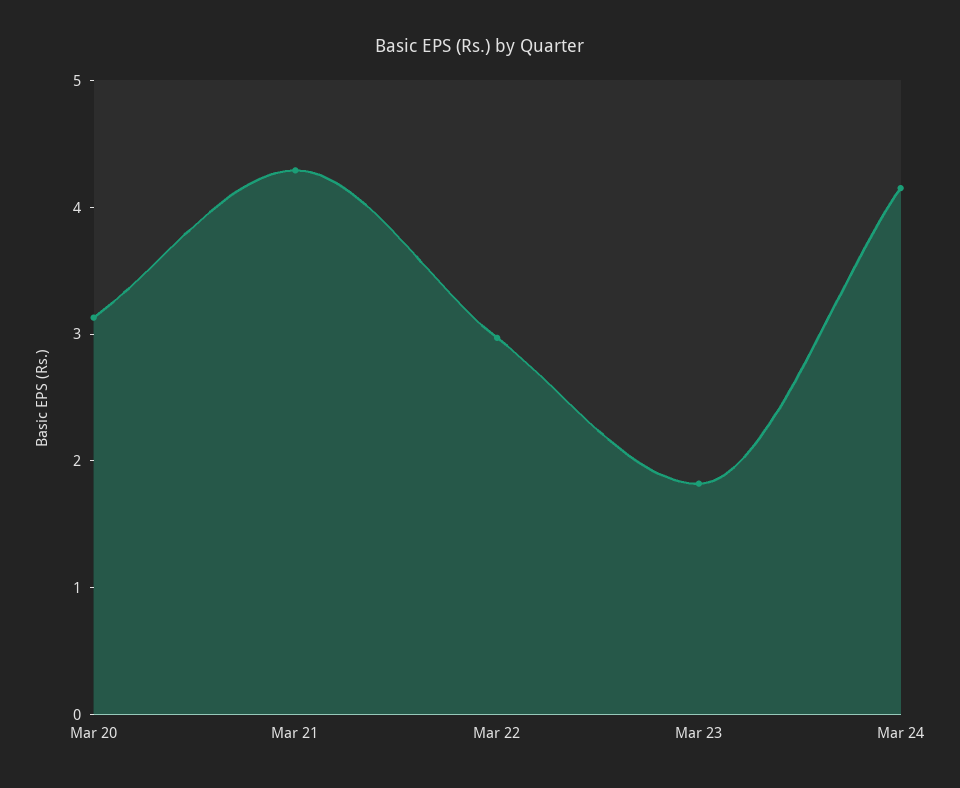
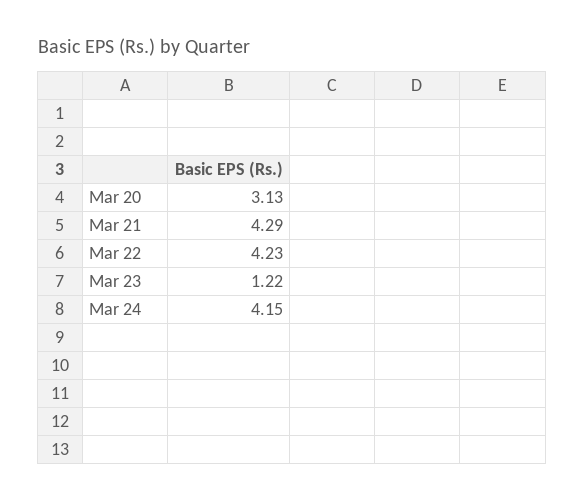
  {
    "Mar 20": 3.13,
    "Mar 21": 4.29,
-   "Mar 22": 3,
+   "Mar 22": 4.23,
-   "Mar 23": 1.8,
+   "Mar 23": 1.22,
    "Mar 24": 4.15
  }

